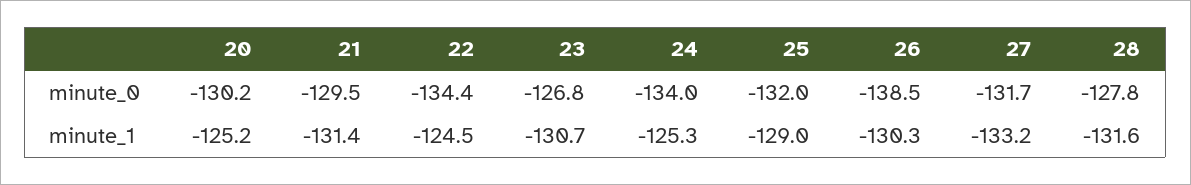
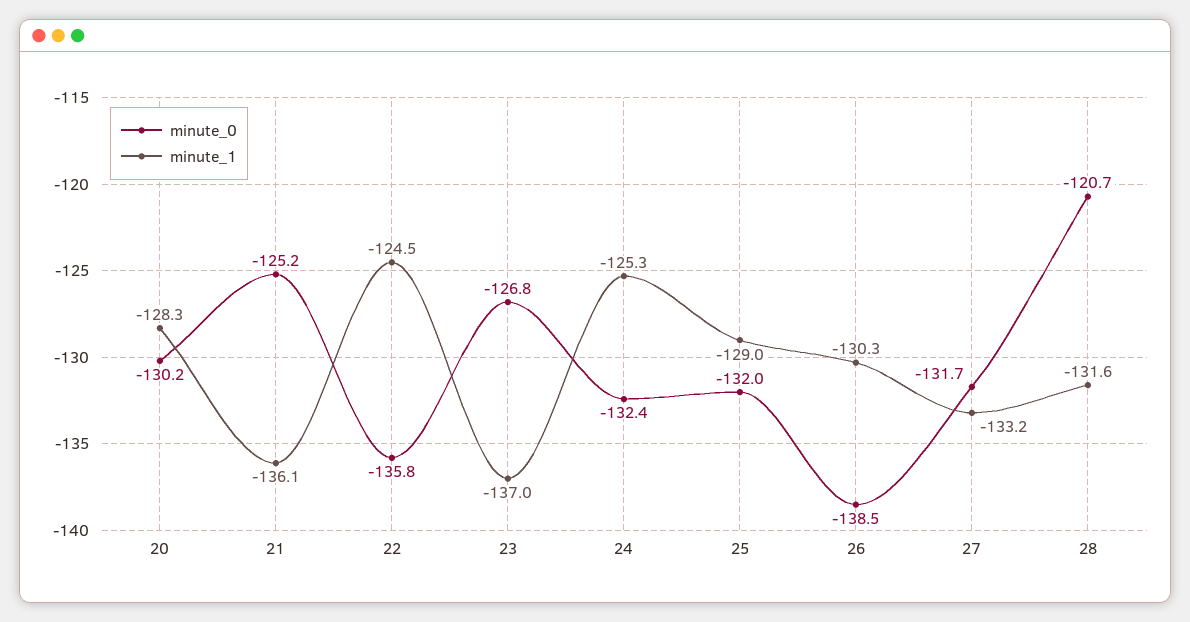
  {
    "minute_0": {
      "20": -130.2,
-     "21": -129.5,
+     "21": -125.2,
-     "22": -134.4,
+     "22": -135.8,
      "23": -126.8,
-     "24": -134,
+     "24": -132.4,
      "25": -132,
      "26": -138.5,
      "27": -131.7,
-     "28": -127.8
+     "28": -120.7
    },
    "minute_1": {
-     "20": -125.2,
+     "20": -128.3,
-     "21": -131.4,
+     "21": -136.1,
      "22": -124.5,
-     "23": -130.7,
+     "23": -137,
      "24": -125.3,
      "25": -129,
      "26": -130.3,
      "27": -133.2,
      "28": -131.6
    }
  }

